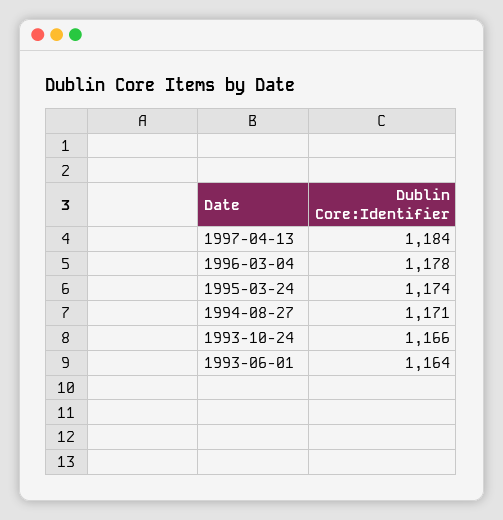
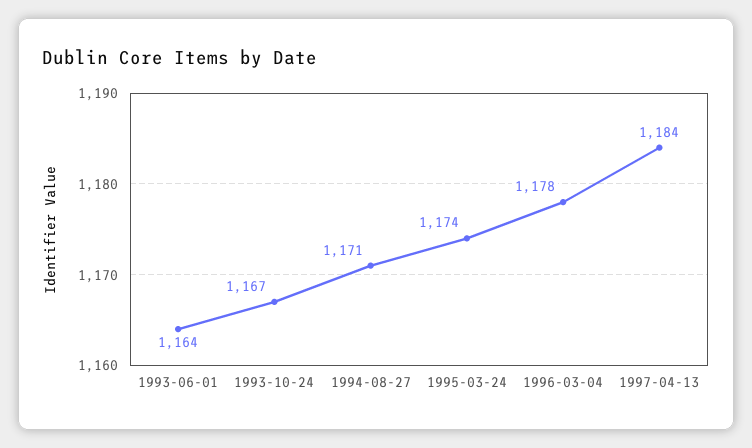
  {
    "1997-04-13": 1184,
    "1996-03-04": 1178,
    "1995-03-24": 1174,
    "1994-08-27": 1171,
-   "1993-10-24": 1166,
+   "1993-10-24": 1167,
    "1993-06-01": 1164
  }

